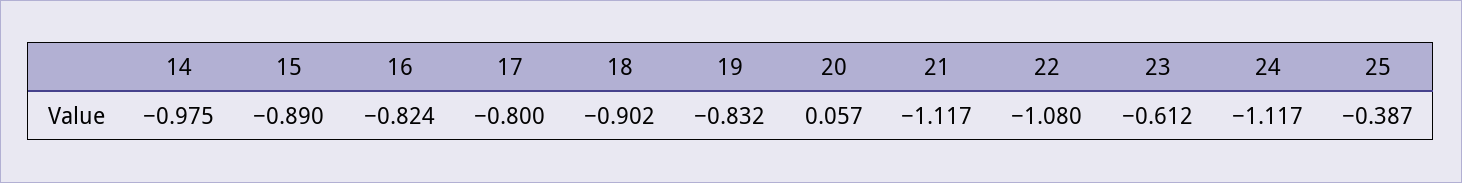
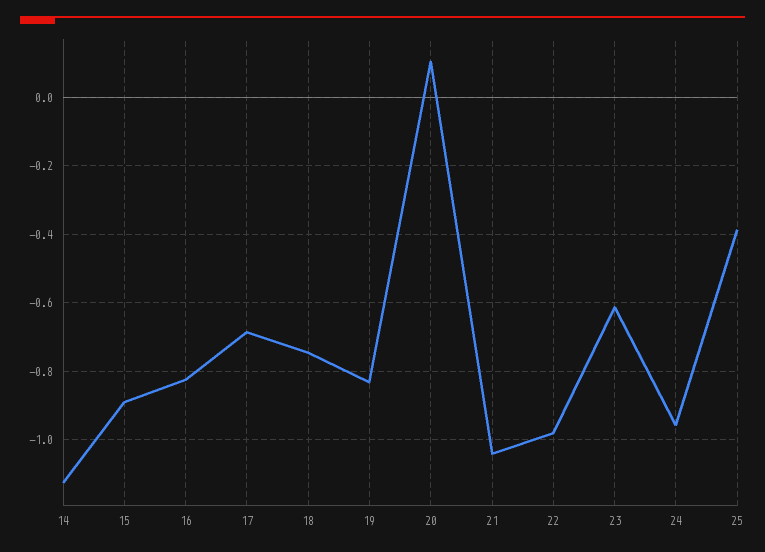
  {
-   "14": -0.975,
+   "14": -1.12,
    "15": -0.89,
    "16": -0.824,
-   "17": -0.8,
+   "17": -0.68,
-   "18": -0.902,
+   "18": -0.74,
    "19": -0.832,
-   "20": 0.057,
+   "20": 0.1,
-   "21": -1.117,
+   "21": -1.04,
-   "22": -1.08,
+   "22": -0.98,
    "23": -0.612,
-   "24": -1.117,
+   "24": -0.96,
    "25": -0.387
  }

